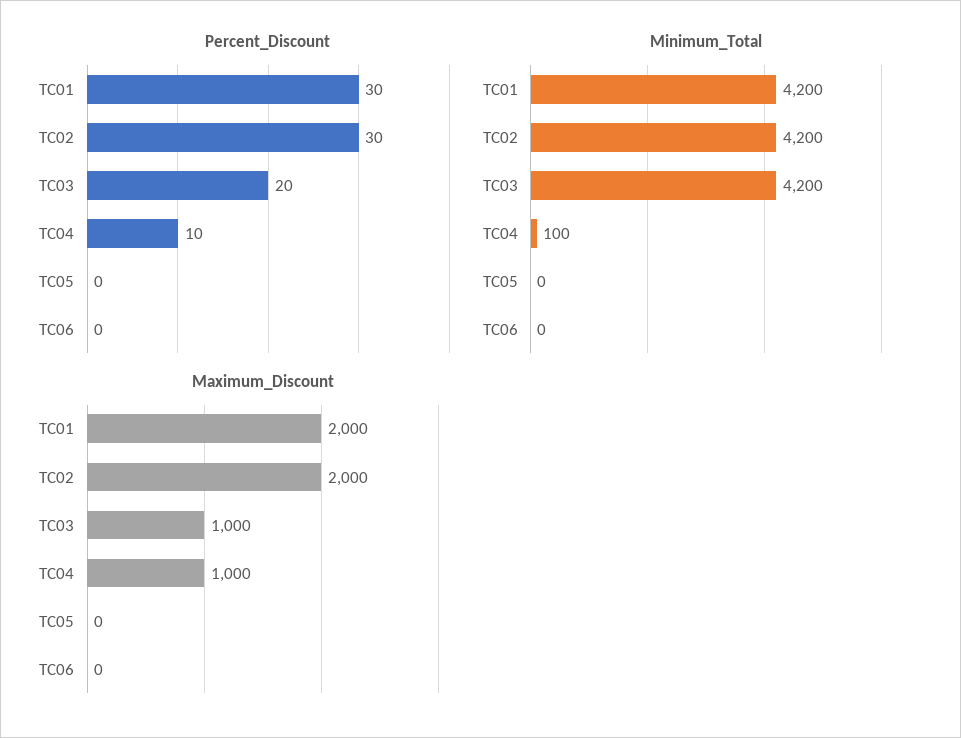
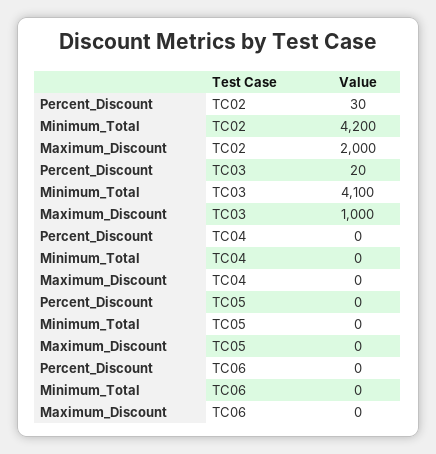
  {
    "Percent_Discount": {
-     "TC01": 30,
      "TC02": 30,
      "TC03": 20,
-     "TC04": 10,
+     "TC04": 0,
      "TC05": 0,
      "TC06": 0
    },
    "Minimum_Total": {
-     "TC01": 4200,
      "TC02": 4200,
-     "TC03": 4200,
+     "TC03": 4100,
-     "TC04": 100,
+     "TC04": 0,
      "TC05": 0,
      "TC06": 0
    },
    "Maximum_Discount": {
-     "TC01": 2000,
      "TC02": 2000,
      "TC03": 1000,
-     "TC04": 1000,
+     "TC04": 0,
      "TC05": 0,
      "TC06": 0
    }
  }

